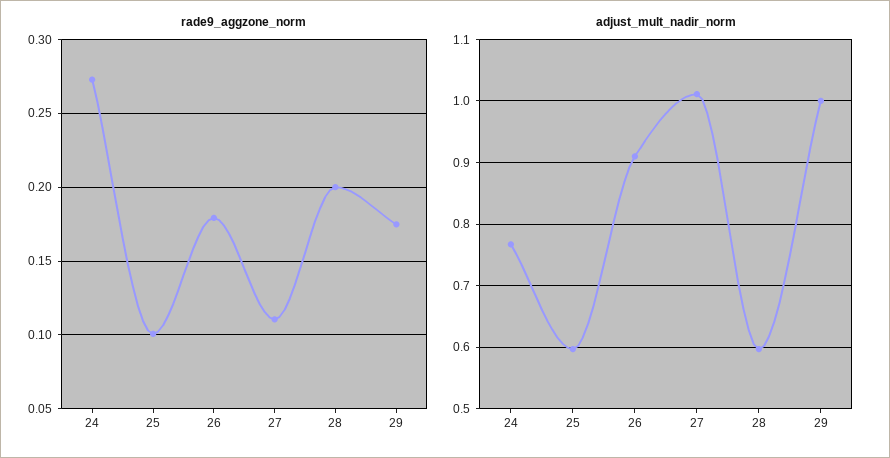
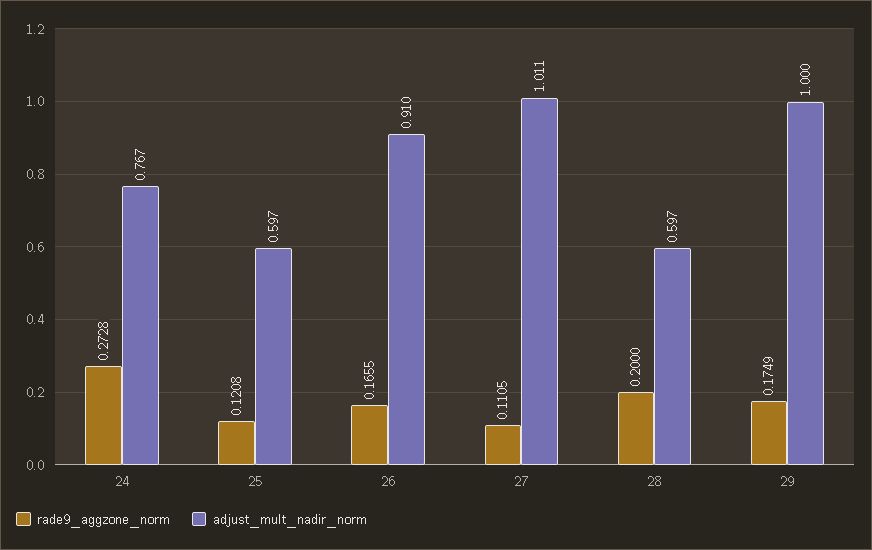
  {
    "rade9_aggzone_norm": {
      "24": 0.2728,
-     "25": 0.1,
+     "25": 0.1208,
-     "26": 0.18,
+     "26": 0.1655,
      "27": 0.1105,
      "28": 0.2,
      "29": 0.1749
    },
    "adjust_mult_nadir_norm": {
      "24": 0.767,
      "25": 0.597,
      "26": 0.91,
      "27": 1.011,
      "28": 0.597,
      "29": 1
    }
  }

